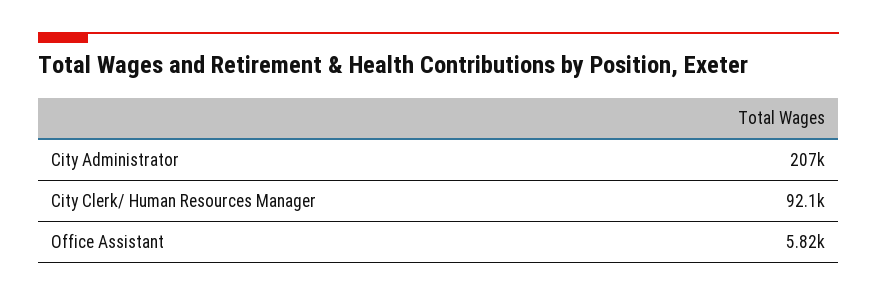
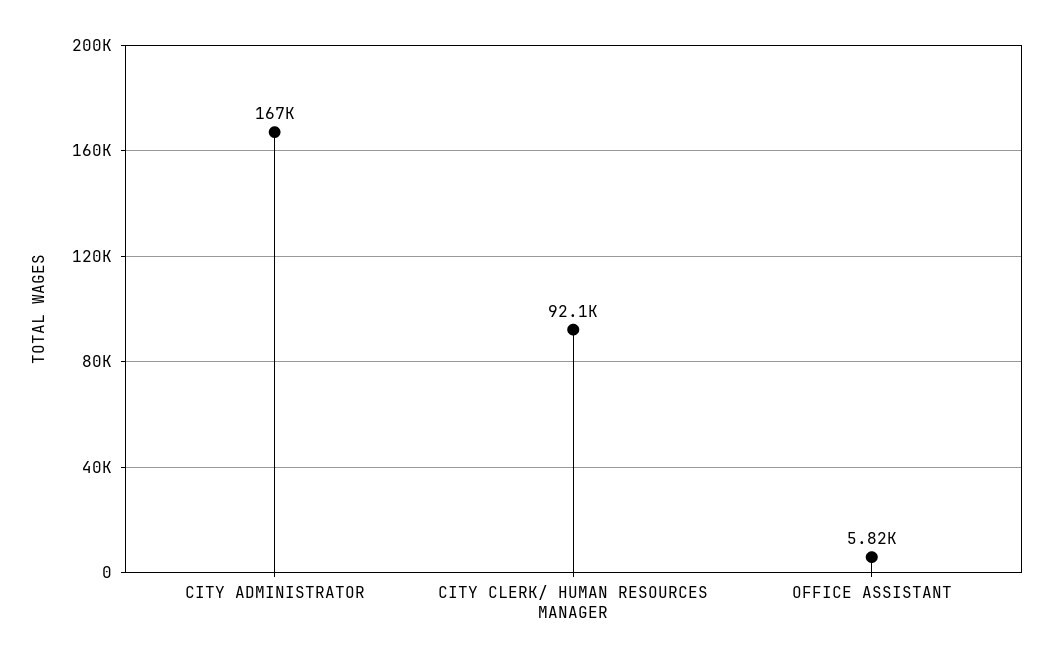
  {
-   "City Administrator": 207000,
+   "City Administrator": 167000,
    "City Clerk/ Human Resources Manager": 92100,
    "Office Assistant": 5820
  }

